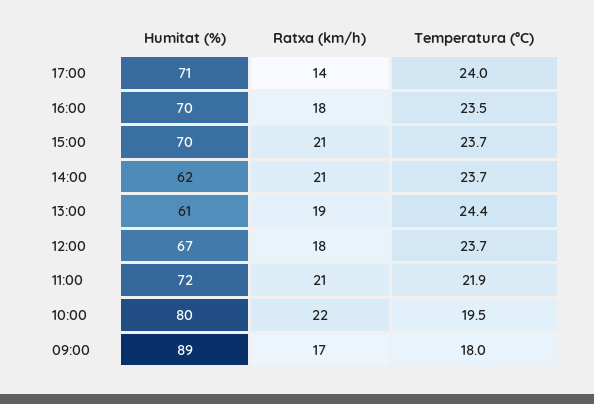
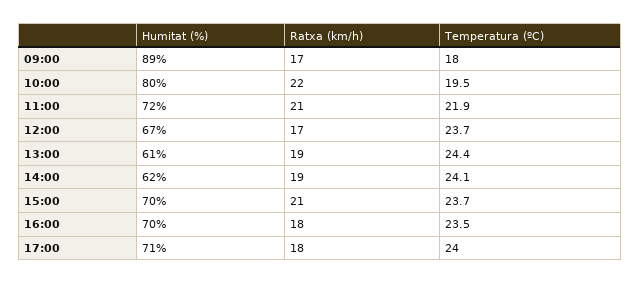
  {
    "Humitat (%)": {
      "17:00": 71,
      "16:00": 70,
      "15:00": 70,
      "14:00": 62,
      "13:00": 61,
      "12:00": 67,
      "11:00": 72,
      "10:00": 80,
      "09:00": 89
    },
    "Ratxa (km/h)": {
-     "17:00": 14,
+     "17:00": 18,
      "16:00": 18,
      "15:00": 21,
-     "14:00": 21,
+     "14:00": 19,
      "13:00": 19,
-     "12:00": 18,
+     "12:00": 17,
      "11:00": 21,
      "10:00": 22,
      "09:00": 17
    },
    "Temperatura (ºC)": {
      "17:00": 24,
      "16:00": 23.5,
      "15:00": 23.7,
-     "14:00": 23.7,
+     "14:00": 24.1,
      "13:00": 24.4,
      "12:00": 23.7,
      "11:00": 21.9,
      "10:00": 19.5,
      "09:00": 18
    }
  }

